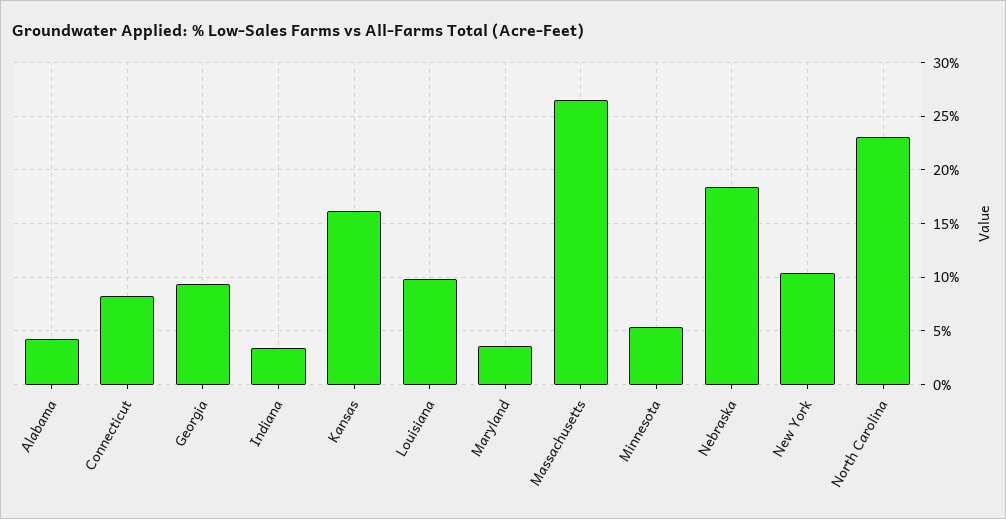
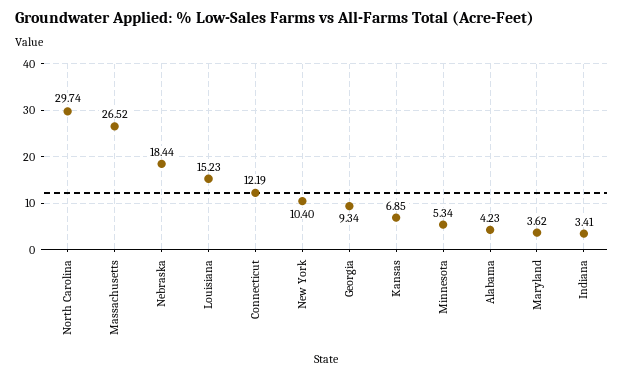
  {
    "Alabama": 4.23,
-   "Connecticut": 8,
+   "Connecticut": 12.19,
    "Georgia": 9.34,
    "Indiana": 3.41,
-   "Kansas": 16,
+   "Kansas": 6.85,
-   "Louisiana": 10,
+   "Louisiana": 15.23,
    "Maryland": 3.62,
    "Massachusetts": 26.52,
    "Minnesota": 5.34,
    "Nebraska": 18.44,
    "New York": 10.4,
-   "North Carolina": 23
+   "North Carolina": 29.74
  }

